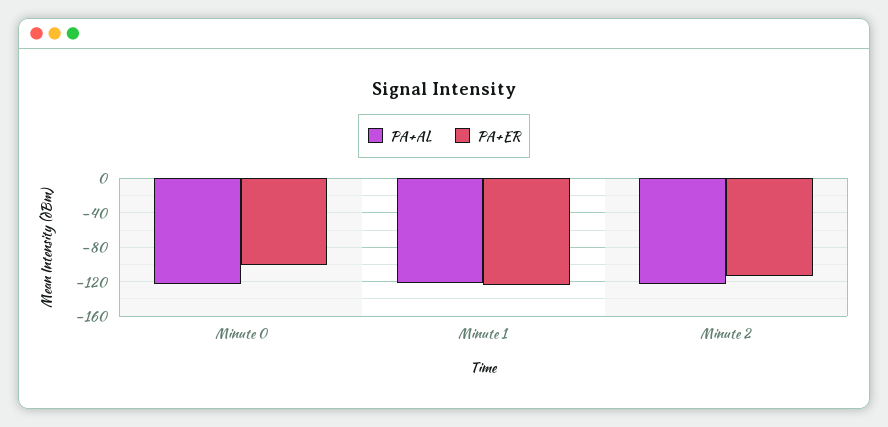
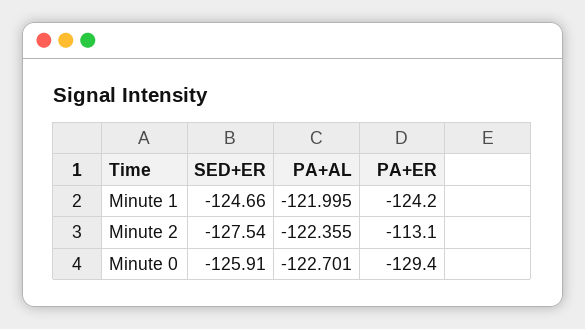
  {
    "PA+AL": {
      "Minute 0": -122.701,
      "Minute 1": -121.995,
      "Minute 2": -122.355
    },
    "PA+ER": {
-     "Minute 0": -100,
+     "Minute 0": -129.4,
      "Minute 1": -124.2,
      "Minute 2": -113.1
-   }
+   },
+   "SED+ER": {
+     "Minute 1": -124.66,
+     "Minute 2": -127.54,
+     "Minute 0": -125.91
+   }
  }

